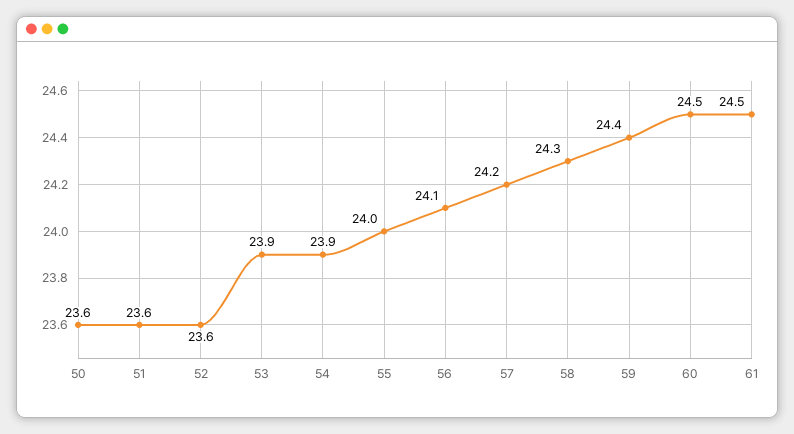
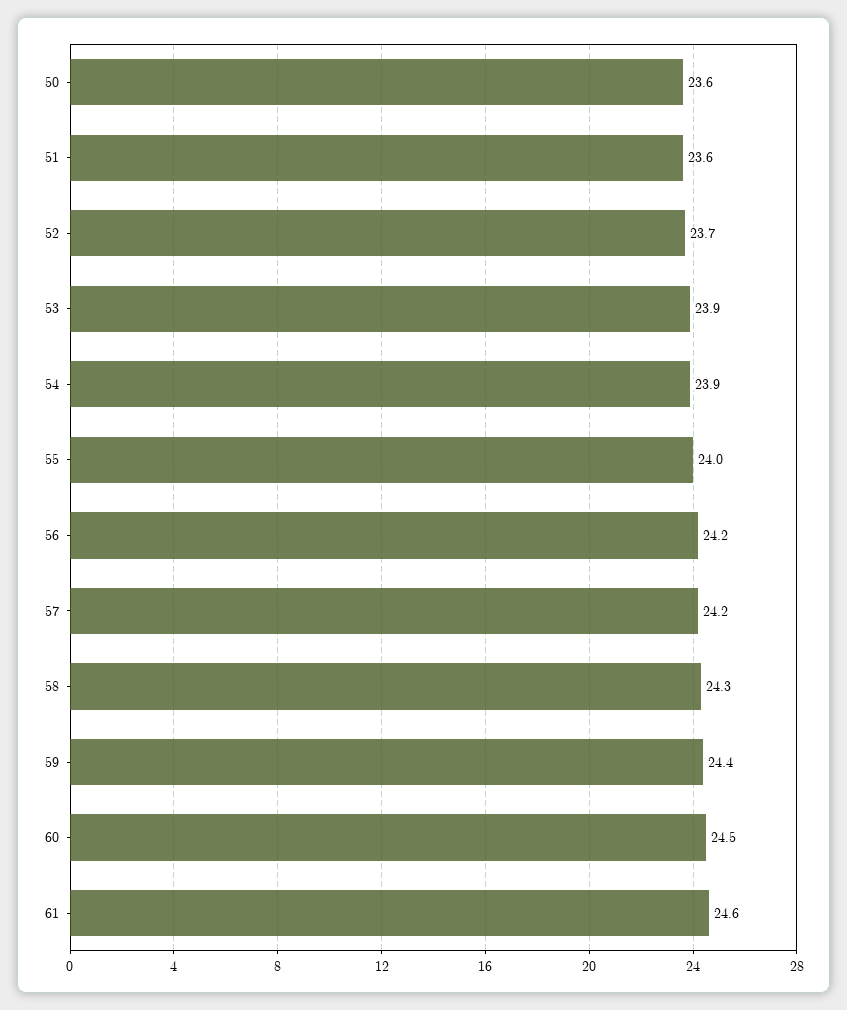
  {
    "50": 23.6,
    "51": 23.6,
-   "52": 23.6,
+   "52": 23.7,
    "53": 23.9,
    "54": 23.9,
    "55": 24,
-   "56": 24.1,
+   "56": 24.2,
    "57": 24.2,
    "58": 24.3,
    "59": 24.4,
    "60": 24.5,
-   "61": 24.5
+   "61": 24.6
  }

